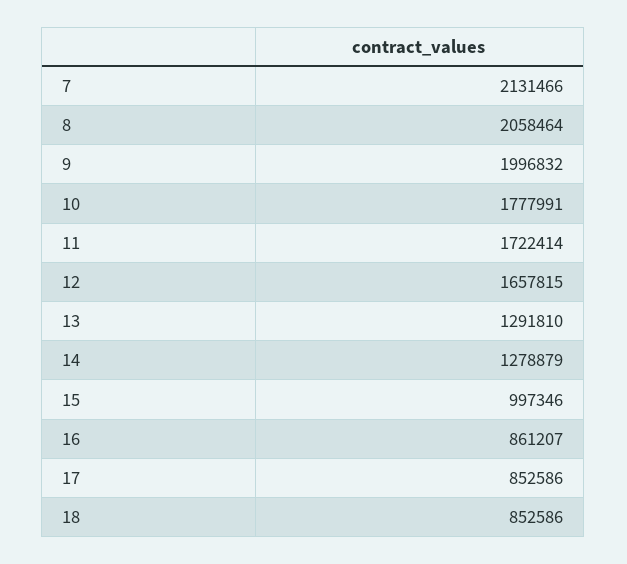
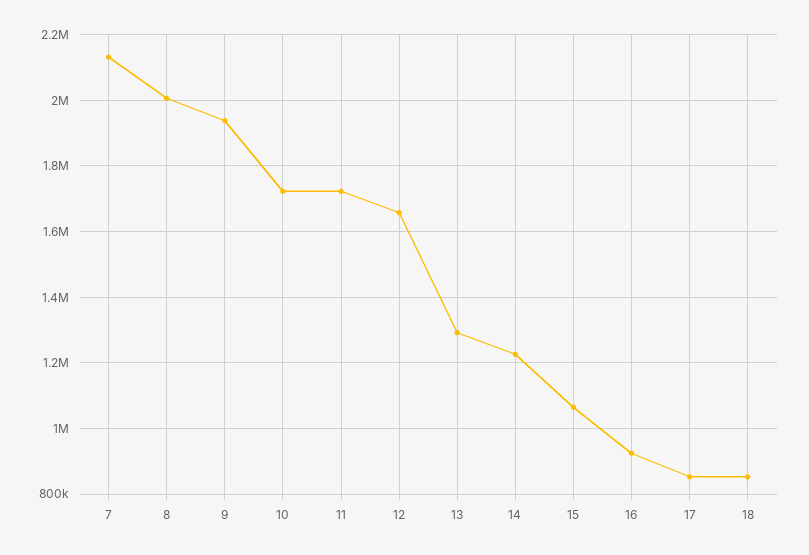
  {
    "7": 2131466,
-   "8": 2058464,
+   "8": 2000000,
-   "9": 1996832,
+   "9": 1940000,
-   "10": 1777991,
+   "10": 1720000,
    "11": 1722414,
    "12": 1657815,
    "13": 1291810,
-   "14": 1278879,
+   "14": 1220000,
-   "15": 997346,
+   "15": 1060000,
-   "16": 861207,
+   "16": 920000,
    "17": 852586,
    "18": 852586
  }

